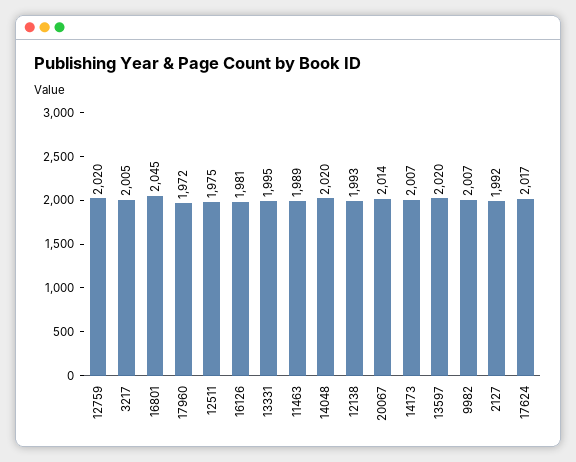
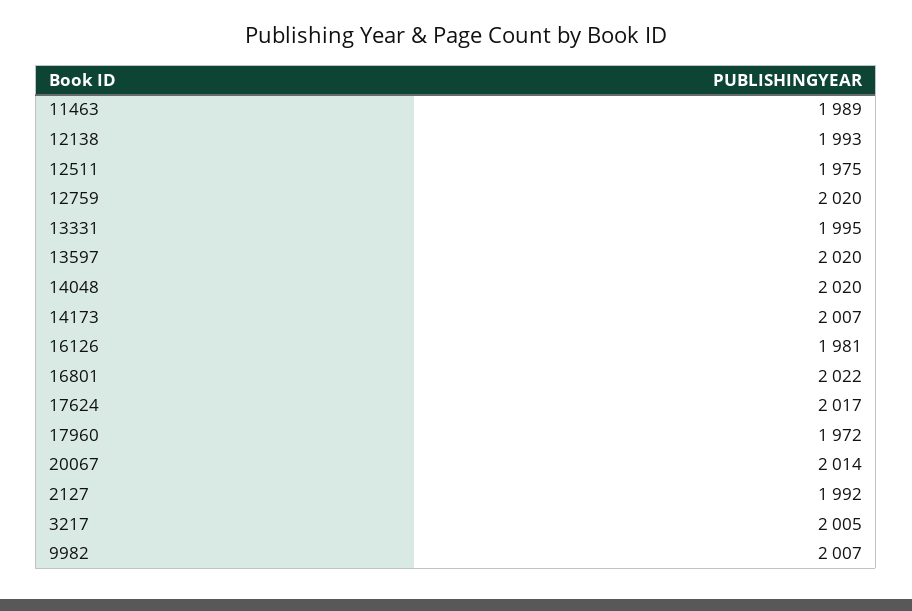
  {
    "12759": 2020,
    "3217": 2005,
-   "16801": 2045,
+   "16801": 2022,
    "17960": 1972,
    "12511": 1975,
    "16126": 1981,
    "13331": 1995,
    "11463": 1989,
    "14048": 2020,
    "12138": 1993,
    "20067": 2014,
    "14173": 2007,
    "13597": 2020,
    "9982": 2007,
    "2127": 1992,
    "17624": 2017
  }

